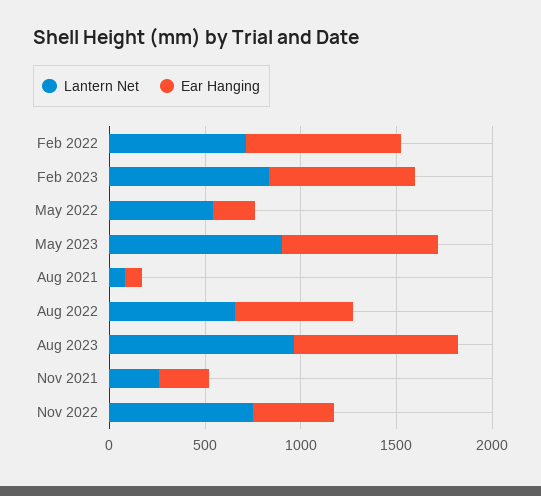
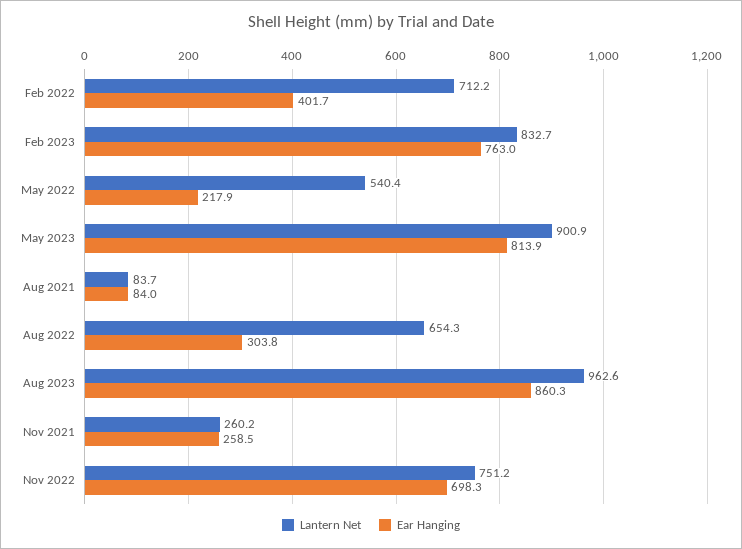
  {
    "Lantern Net": {
      "Feb 2022": 712.2,
      "Feb 2023": 832.7,
      "May 2022": 540.4,
      "May 2023": 900.9,
      "Aug 2021": 83.7,
      "Aug 2022": 654.3,
      "Aug 2023": 962.6,
      "Nov 2021": 260.2,
      "Nov 2022": 751.2
    },
    "Ear Hanging": {
-     "Feb 2022": 800,
+     "Feb 2022": 401.7,
      "Feb 2023": 763,
      "May 2022": 217.9,
      "May 2023": 813.9,
      "Aug 2021": 84,
-     "Aug 2022": 600,
+     "Aug 2022": 303.8,
      "Aug 2023": 860.3,
      "Nov 2021": 258.5,
-     "Nov 2022": 400
+     "Nov 2022": 698.3
    }
  }

